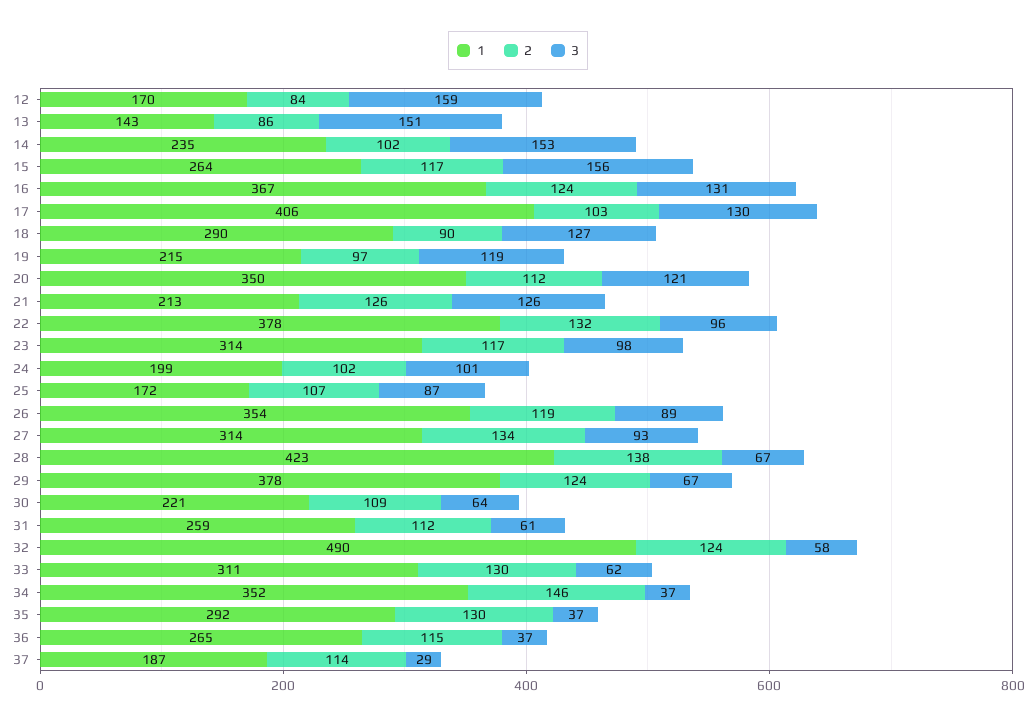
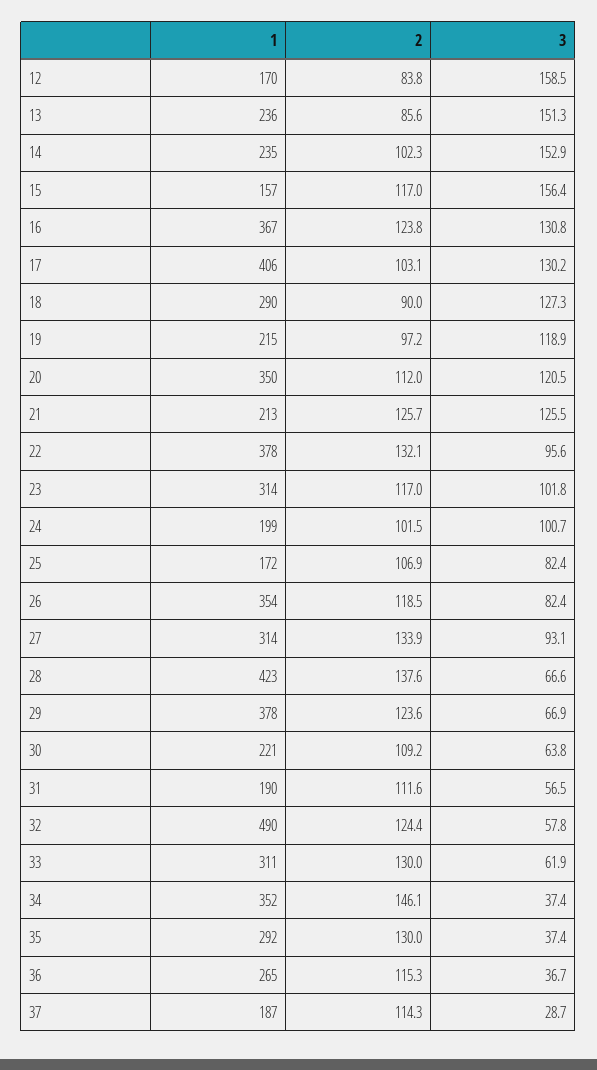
  {
    "1": {
      "12": 170,
-     "13": 143,
+     "13": 236,
      "14": 235,
-     "15": 264,
+     "15": 157,
      "16": 367,
      "17": 406,
      "18": 290,
      "19": 215,
      "20": 350,
      "21": 213,
      "22": 378,
      "23": 314,
      "24": 199,
      "25": 172,
      "26": 354,
      "27": 314,
      "28": 423,
      "29": 378,
      "30": 221,
-     "31": 259,
+     "31": 190,
      "32": 490,
      "33": 311,
      "34": 352,
      "35": 292,
      "36": 265,
      "37": 187
    },
    "2": {
      "12": 83.8,
      "13": 85.6,
      "14": 102.3,
      "15": 117,
      "16": 123.8,
      "17": 103.1,
      "18": 90,
      "19": 97.2,
      "20": 112,
      "21": 125.7,
      "22": 132.1,
      "23": 117,
      "24": 101.5,
      "25": 106.9,
      "26": 118.5,
      "27": 133.9,
      "28": 137.6,
      "29": 123.6,
      "30": 109.2,
      "31": 111.6,
      "32": 124.4,
      "33": 130,
      "34": 146.1,
      "35": 130,
      "36": 115.3,
      "37": 114.3
    },
    "3": {
      "12": 158.5,
      "13": 151.3,
      "14": 152.9,
      "15": 156.4,
      "16": 130.8,
      "17": 130.2,
      "18": 127.3,
      "19": 118.9,
      "20": 120.5,
      "21": 125.5,
      "22": 95.6,
-     "23": 98,
+     "23": 101.8,
      "24": 100.7,
-     "25": 87,
+     "25": 82.4,
-     "26": 89,
+     "26": 82.4,
      "27": 93.1,
      "28": 66.6,
      "29": 66.9,
      "30": 63.8,
-     "31": 61,
+     "31": 56.5,
      "32": 57.8,
      "33": 61.9,
      "34": 37.4,
      "35": 37.4,
      "36": 36.7,
      "37": 28.7
    }
  }

